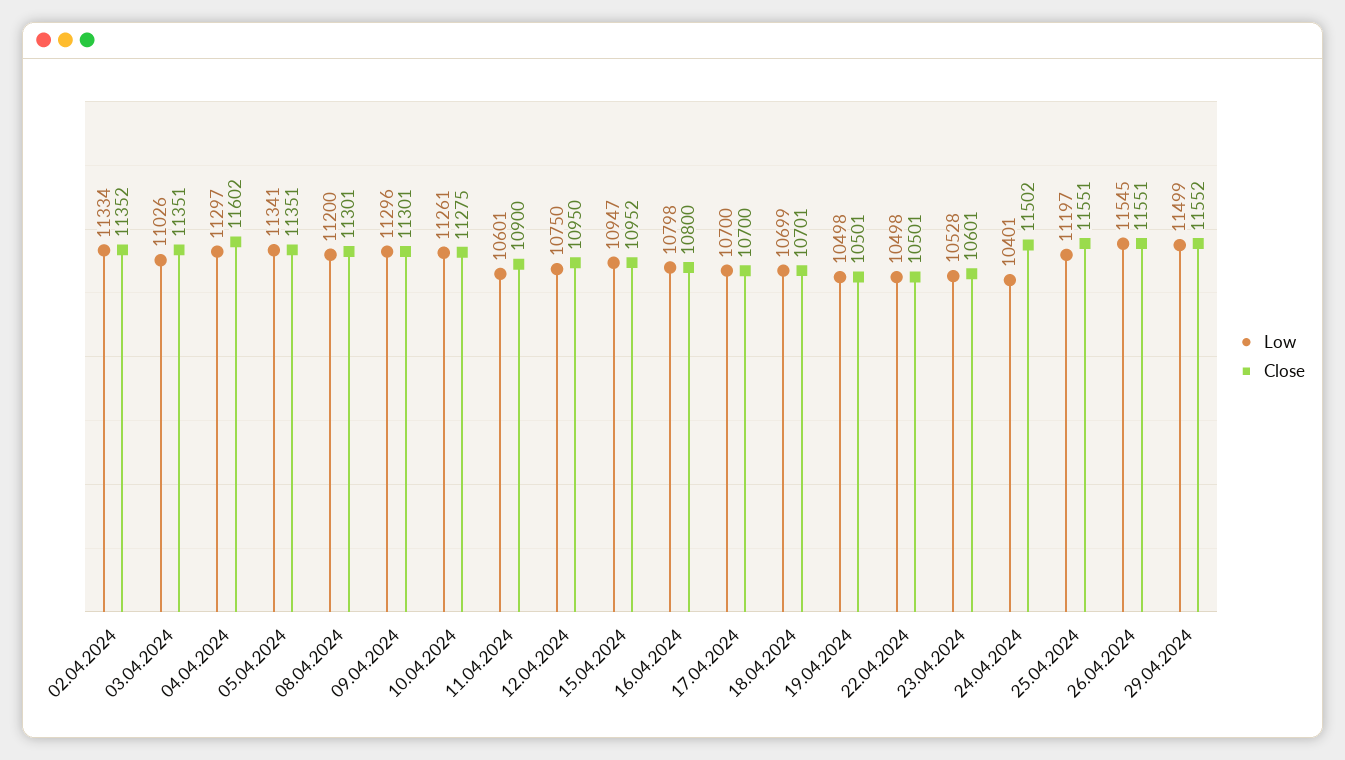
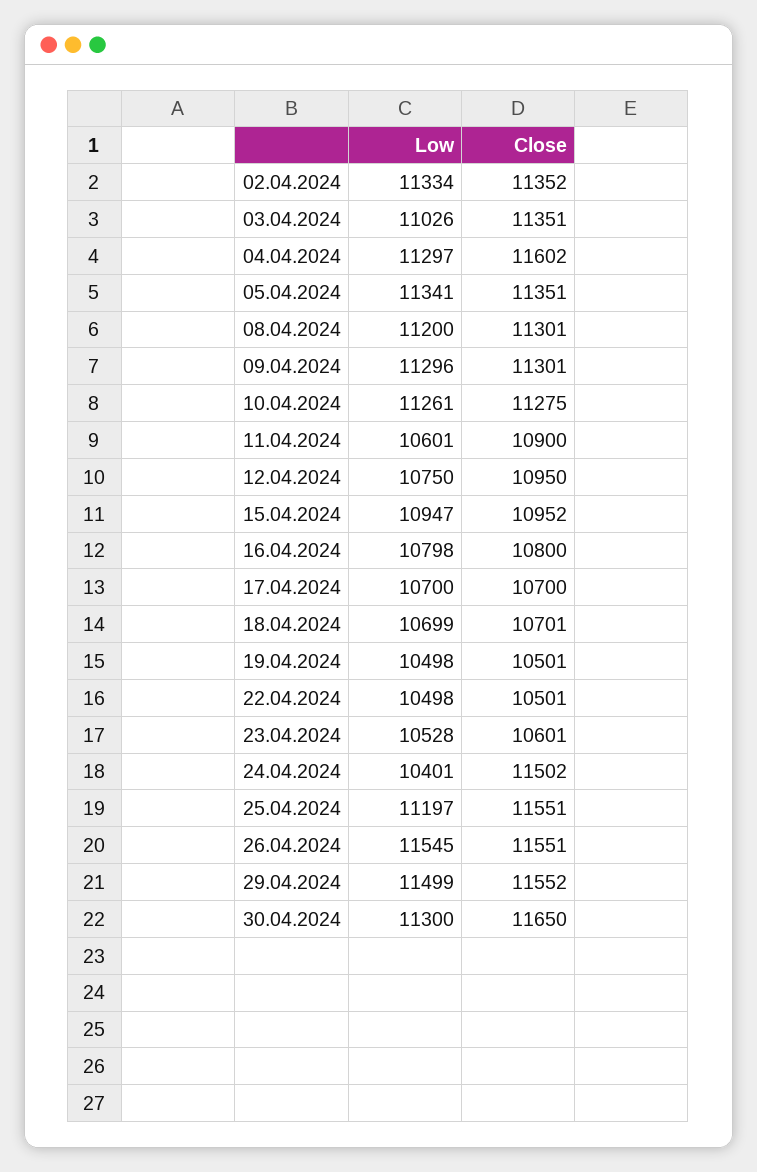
  {
    "Low": {
      "02.04.2024": 11334,
      "03.04.2024": 11026,
      "04.04.2024": 11297,
      "05.04.2024": 11341,
      "08.04.2024": 11200,
      "09.04.2024": 11296,
      "10.04.2024": 11261,
      "11.04.2024": 10601,
      "12.04.2024": 10750,
      "15.04.2024": 10947,
      "16.04.2024": 10798,
      "17.04.2024": 10700,
      "18.04.2024": 10699,
      "19.04.2024": 10498,
      "22.04.2024": 10498,
      "23.04.2024": 10528,
      "24.04.2024": 10401,
      "25.04.2024": 11197,
      "26.04.2024": 11545,
-     "29.04.2024": 11499
+     "29.04.2024": 11499,
+     "30.04.2024": 11300
    },
    "Close": {
      "02.04.2024": 11352,
      "03.04.2024": 11351,
      "04.04.2024": 11602,
      "05.04.2024": 11351,
      "08.04.2024": 11301,
      "09.04.2024": 11301,
      "10.04.2024": 11275,
      "11.04.2024": 10900,
      "12.04.2024": 10950,
      "15.04.2024": 10952,
      "16.04.2024": 10800,
      "17.04.2024": 10700,
      "18.04.2024": 10701,
      "19.04.2024": 10501,
      "22.04.2024": 10501,
      "23.04.2024": 10601,
      "24.04.2024": 11502,
      "25.04.2024": 11551,
      "26.04.2024": 11551,
-     "29.04.2024": 11552
+     "29.04.2024": 11552,
+     "30.04.2024": 11650
    }
  }

